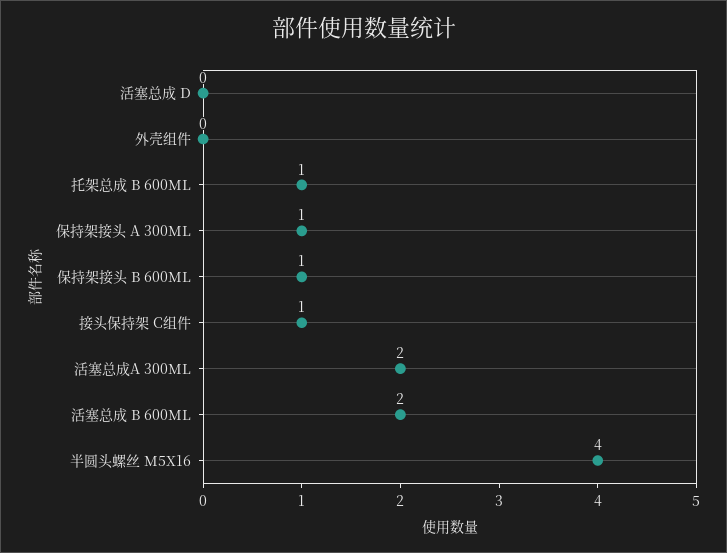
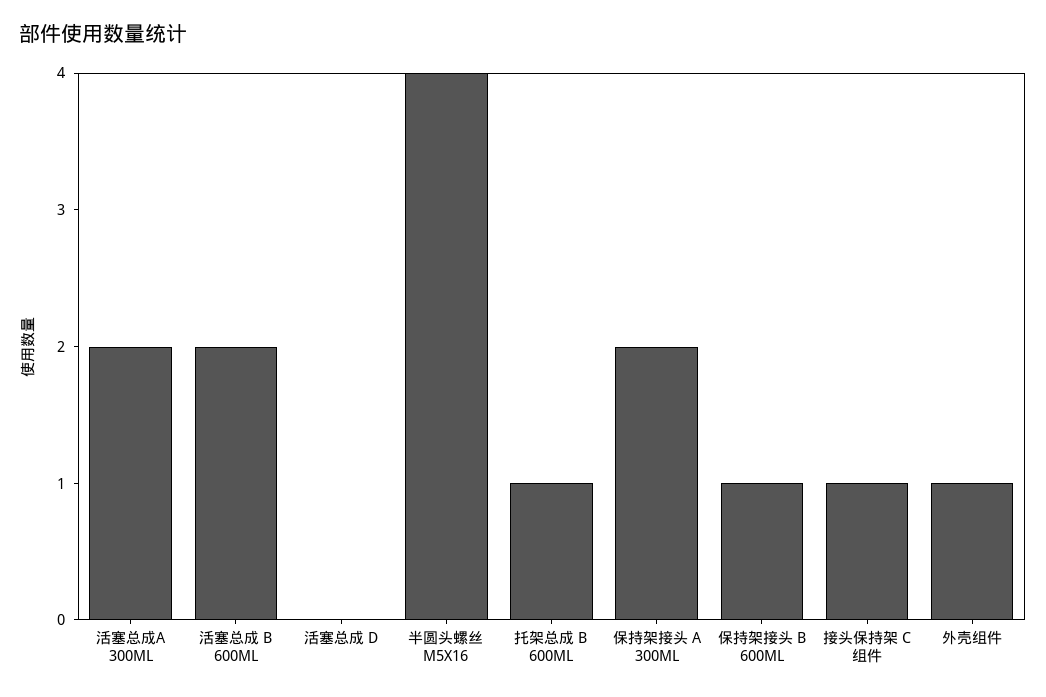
  {
    "活塞总成 D": 0,
-   "外壳组件": 0,
+   "外壳组件": 1,
    "托架总成 B 600ML": 1,
-   "保持架接头 A 300ML": 1,
+   "保持架接头 A 300ML": 2,
    "保持架接头 B 600ML": 1,
    "接头保持架 C组件": 1,
    "活塞总成A 300ML": 2,
    "活塞总成 B 600ML": 2,
    "半圆头螺丝 M5X16": 4
  }

